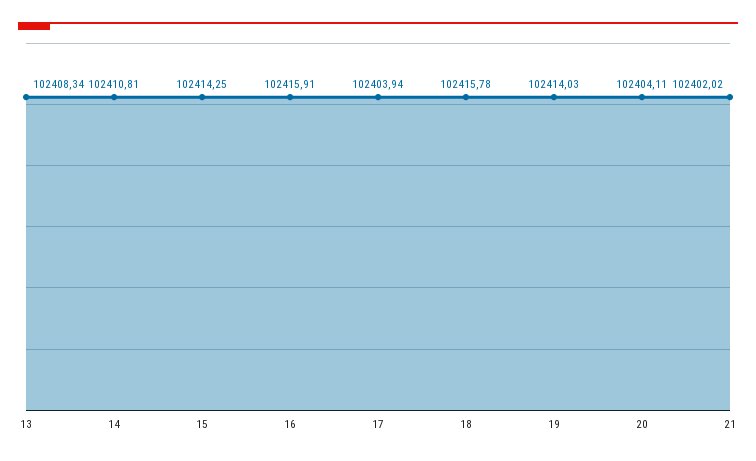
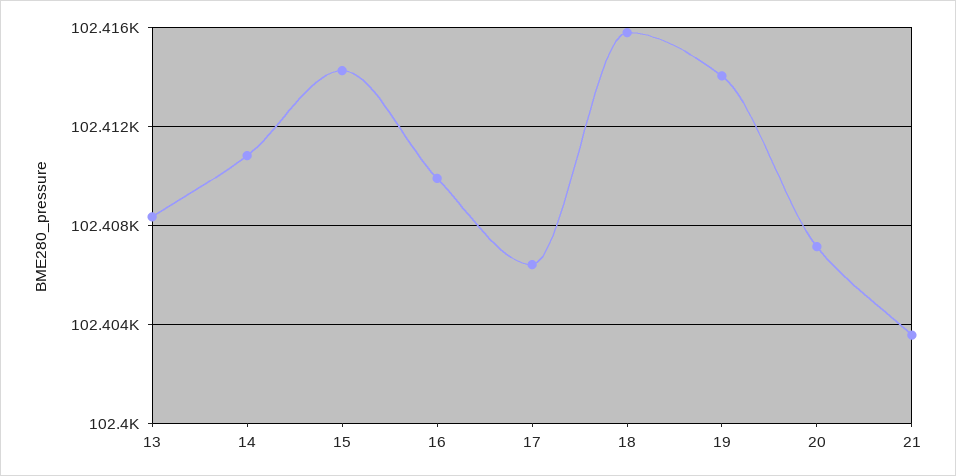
  {
    "13": 102408.34,
    "14": 102410.81,
    "15": 102414.25,
-   "16": 102415.91,
+   "16": 102410,
-   "17": 102403.94,
+   "17": 102406.5,
    "18": 102415.78,
    "19": 102414.03,
-   "20": 102404.11,
+   "20": 102407,
-   "21": 102402.02
+   "21": 102403.5
  }

